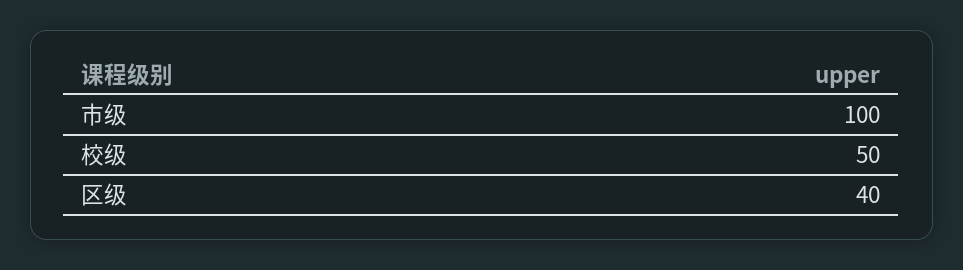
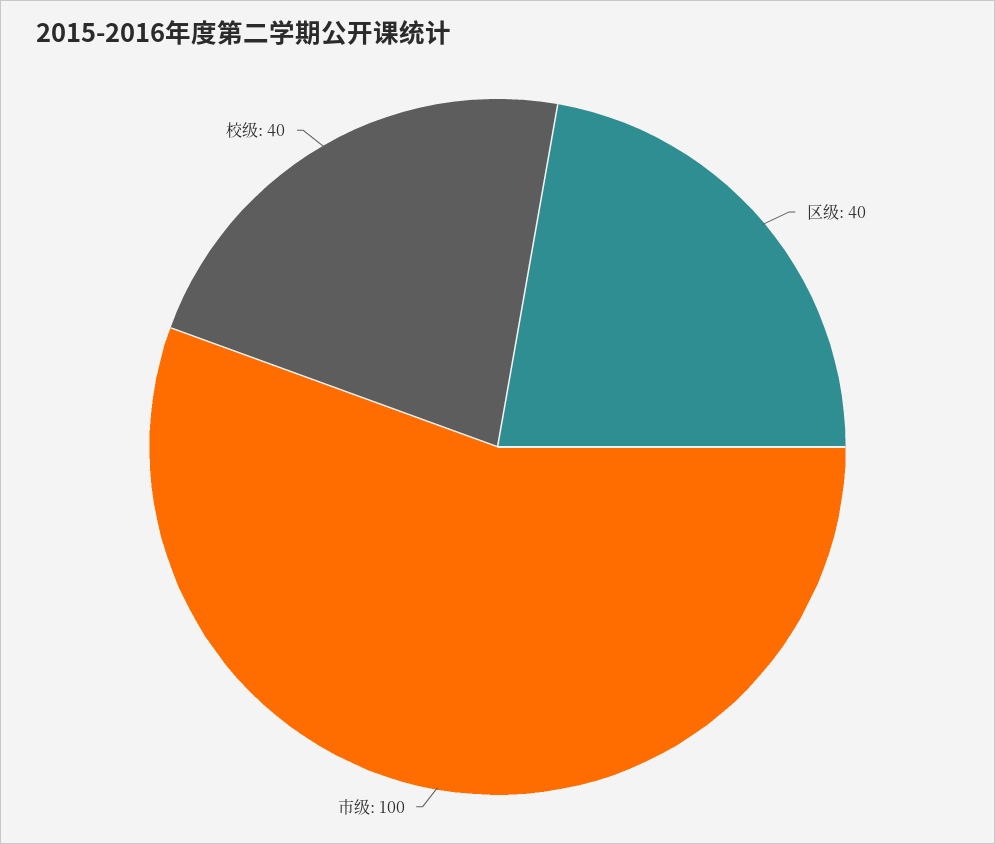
  {
    "市级": 100,
-   "校级": 50,
+   "校级": 40,
    "区级": 40
  }

